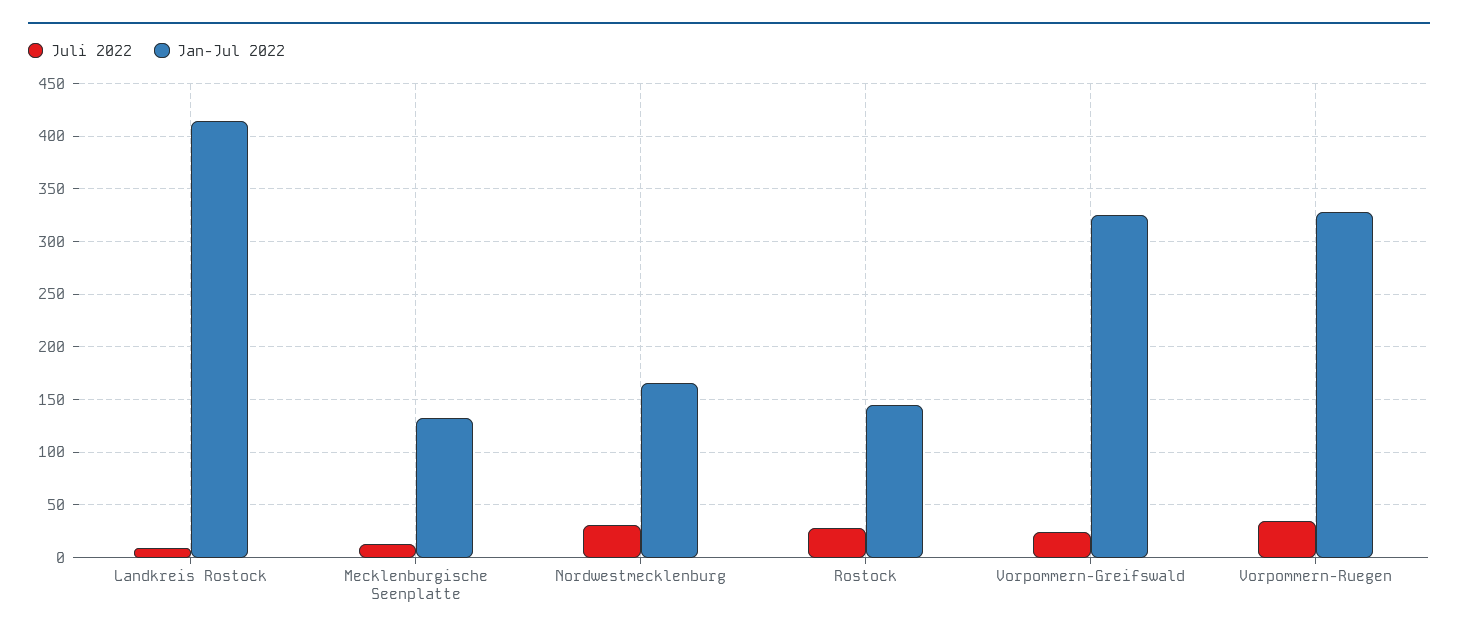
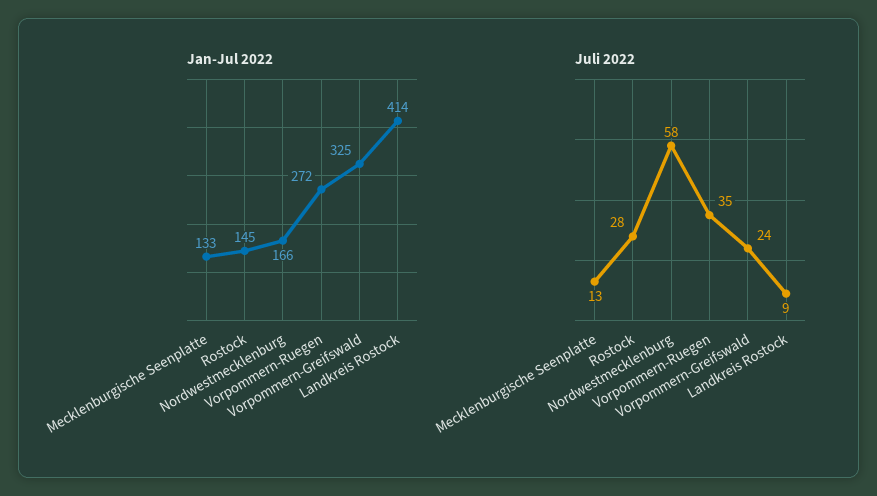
  {
    "Juli 2022": {
      "Landkreis Rostock": 9,
      "Mecklenburgische Seenplatte": 13,
-     "Nordwestmecklenburg": 30,
+     "Nordwestmecklenburg": 58,
      "Rostock": 28,
      "Vorpommern-Greifswald": 24,
      "Vorpommern-Ruegen": 35
    },
    "Jan-Jul 2022": {
      "Landkreis Rostock": 414,
      "Mecklenburgische Seenplatte": 133,
      "Nordwestmecklenburg": 166,
      "Rostock": 145,
      "Vorpommern-Greifswald": 325,
-     "Vorpommern-Ruegen": 330
+     "Vorpommern-Ruegen": 272
    }
  }

